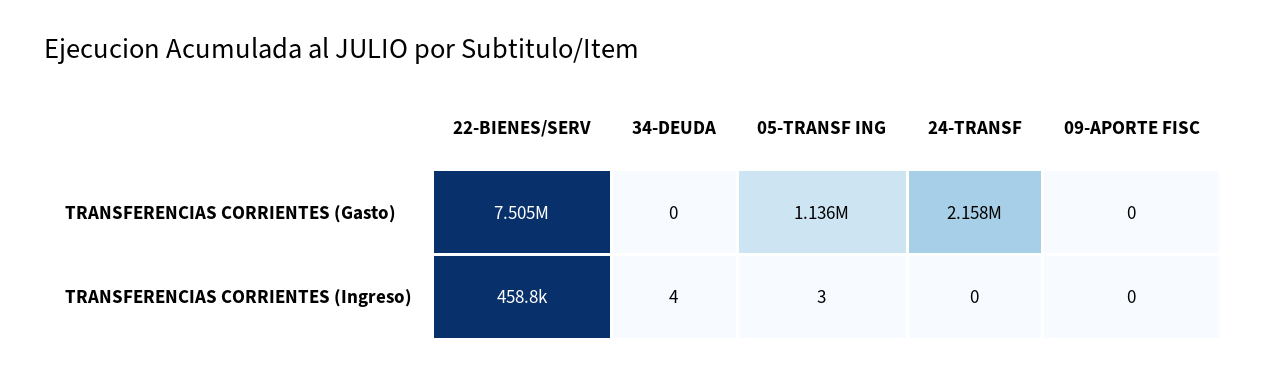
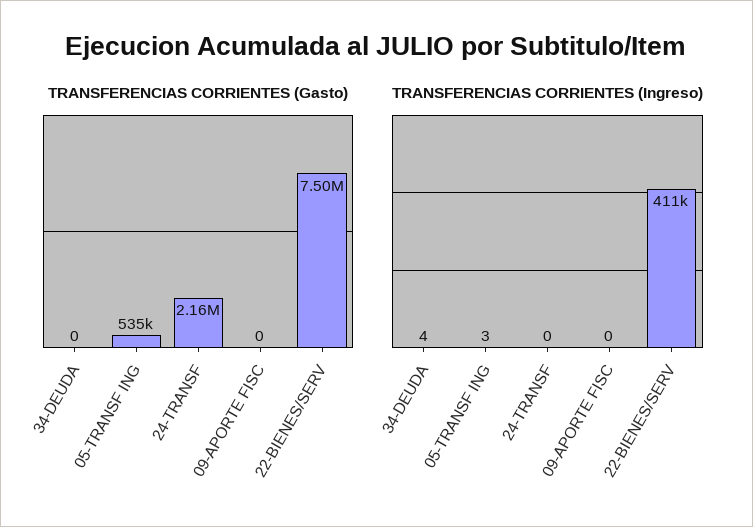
  {
    "TRANSFERENCIAS CORRIENTES (Gasto)": {
      "22-BIENES/SERV": 7505000,
      "34-DEUDA": 0,
-     "05-TRANSF ING": 1136000,
+     "05-TRANSF ING": 535000,
      "24-TRANSF": 2158000,
      "09-APORTE FISC": 0
    },
    "TRANSFERENCIAS CORRIENTES (Ingreso)": {
-     "22-BIENES/SERV": 458800,
+     "22-BIENES/SERV": 411000,
      "34-DEUDA": 4,
      "05-TRANSF ING": 3,
      "24-TRANSF": 0,
      "09-APORTE FISC": 0
    }
  }

